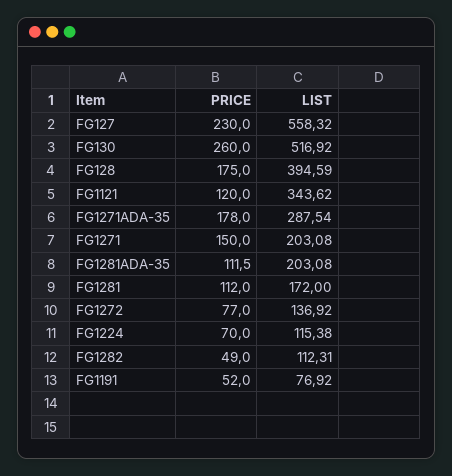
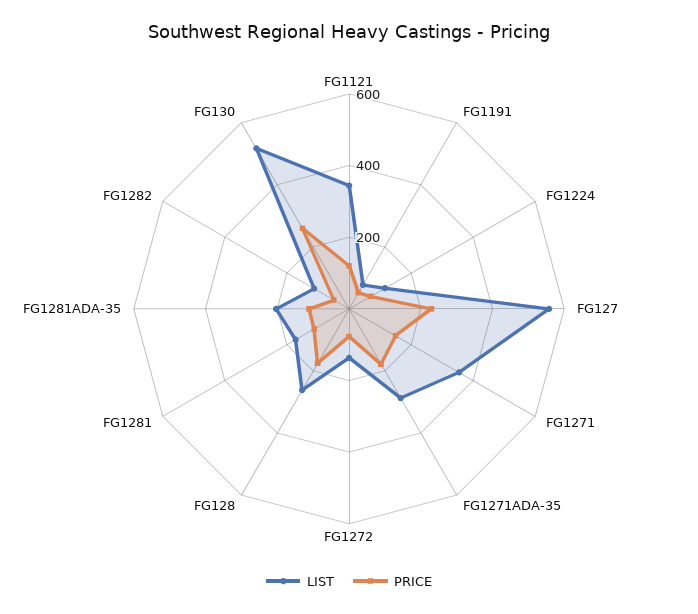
  {
    "PRICE": {
      "FG127": 230,
      "FG130": 260,
      "FG128": 175,
      "FG1121": 120,
      "FG1271ADA-35": 178,
      "FG1271": 150,
      "FG1281ADA-35": 111.5,
      "FG1281": 112,
      "FG1272": 77,
      "FG1224": 70,
      "FG1282": 49,
      "FG1191": 52
    },
    "LIST": {
      "FG127": 558.32,
      "FG130": 516.92,
-     "FG128": 394.59,
+     "FG128": 250,
      "FG1121": 343.62,
      "FG1271ADA-35": 287.54,
-     "FG1271": 203.08,
+     "FG1271": 350,
      "FG1281ADA-35": 203.08,
      "FG1281": 172,
      "FG1272": 136.92,
      "FG1224": 115.38,
      "FG1282": 112.31,
      "FG1191": 76.92
    }
  }

